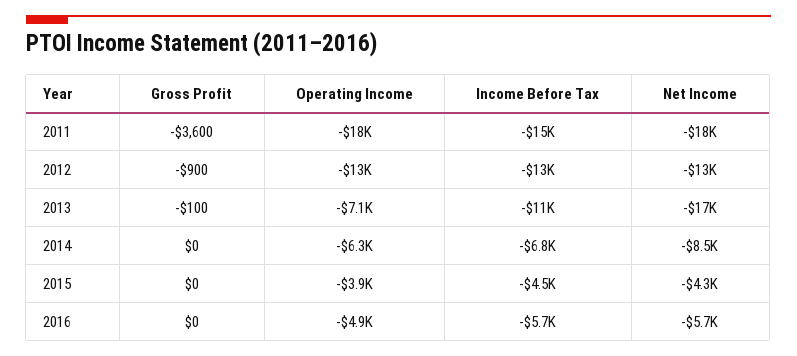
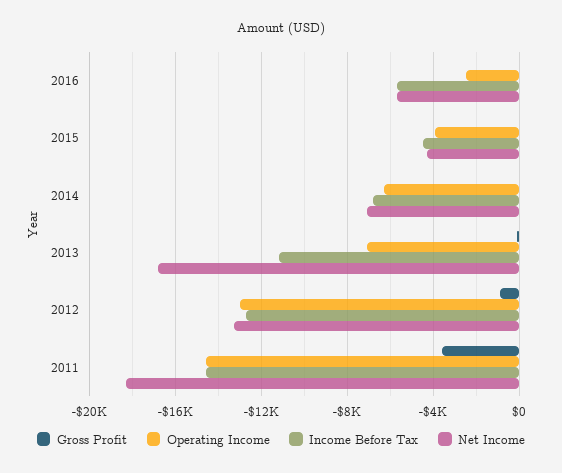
  {
    "Gross Profit": {
      "2011": -3600,
      "2012": -900,
      "2013": -100,
      "2014": 0,
      "2015": 0,
      "2016": 0
    },
    "Operating Income": {
-     "2011": -18000,
+     "2011": -14500,
      "2012": -13000,
      "2013": -7100,
      "2014": -6300,
      "2015": -3900,
-     "2016": -4900
+     "2016": -2500
    },
    "Income Before Tax": {
      "2011": -15000,
      "2012": -13000,
      "2013": -11000,
      "2014": -6800,
      "2015": -4500,
      "2016": -5700
    },
    "Net Income": {
      "2011": -18000,
      "2012": -13000,
      "2013": -17000,
-     "2014": -8500,
+     "2014": -7000,
      "2015": -4300,
      "2016": -5700
    }
  }

